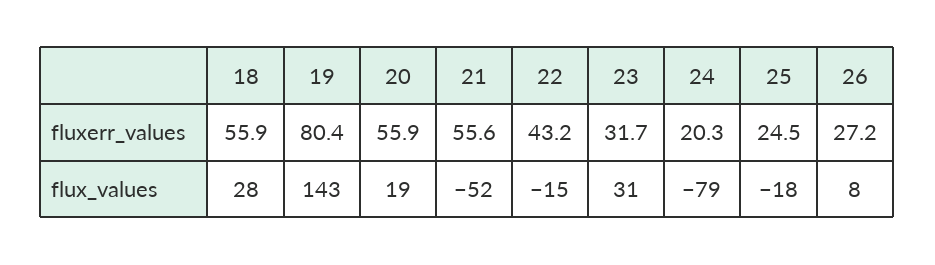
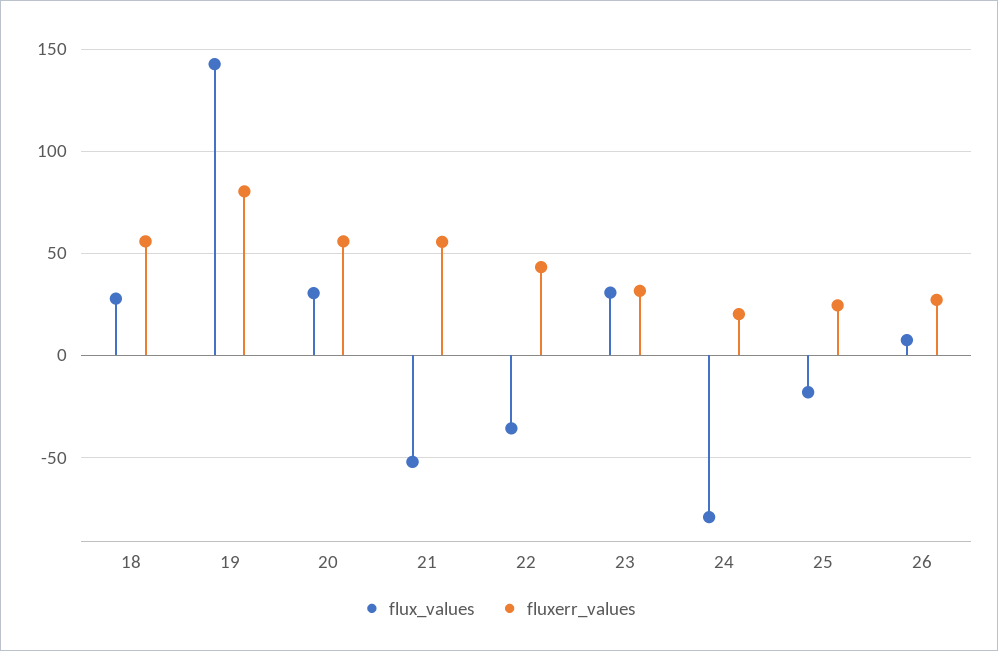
  {
    "fluxerr_values": {
      "18": 55.9,
      "19": 80.4,
      "20": 55.9,
      "21": 55.6,
      "22": 43.2,
      "23": 31.7,
      "24": 20.3,
      "25": 24.5,
      "26": 27.2
    },
    "flux_values": {
      "18": 28,
      "19": 143,
-     "20": 19,
+     "20": 30,
      "21": -52,
-     "22": -15,
+     "22": -35,
      "23": 31,
      "24": -79,
      "25": -18,
      "26": 8
    }
  }

